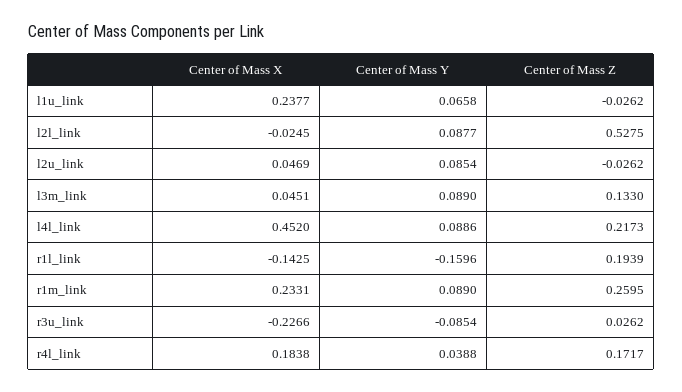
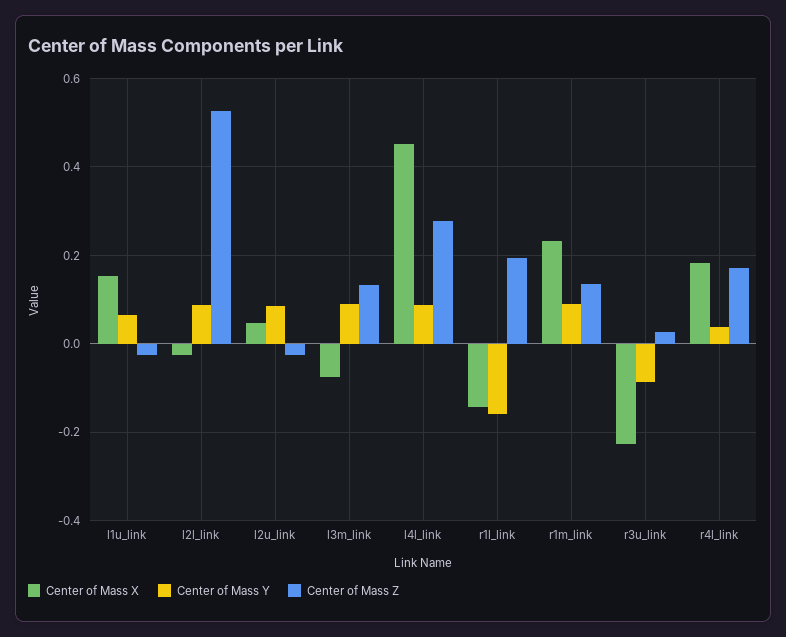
  {
    "Center of Mass X": {
-     "l1u_link": 0.2377,
+     "l1u_link": 0.16,
      "l2l_link": -0.0245,
      "l2u_link": 0.0469,
-     "l3m_link": 0.0451,
+     "l3m_link": -0.08,
      "l4l_link": 0.452,
      "r1l_link": -0.1425,
      "r1m_link": 0.2331,
      "r3u_link": -0.2266,
      "r4l_link": 0.1838
    },
    "Center of Mass Y": {
      "l1u_link": 0.0658,
      "l2l_link": 0.0877,
      "l2u_link": 0.0854,
      "l3m_link": 0.089,
      "l4l_link": 0.0886,
      "r1l_link": -0.1596,
      "r1m_link": 0.089,
      "r3u_link": -0.0854,
      "r4l_link": 0.0388
    },
    "Center of Mass Z": {
      "l1u_link": -0.0262,
      "l2l_link": 0.5275,
      "l2u_link": -0.0262,
      "l3m_link": 0.133,
-     "l4l_link": 0.2173,
+     "l4l_link": 0.28,
      "r1l_link": 0.1939,
-     "r1m_link": 0.2595,
+     "r1m_link": 0.14,
      "r3u_link": 0.0262,
      "r4l_link": 0.1717
    }
  }

